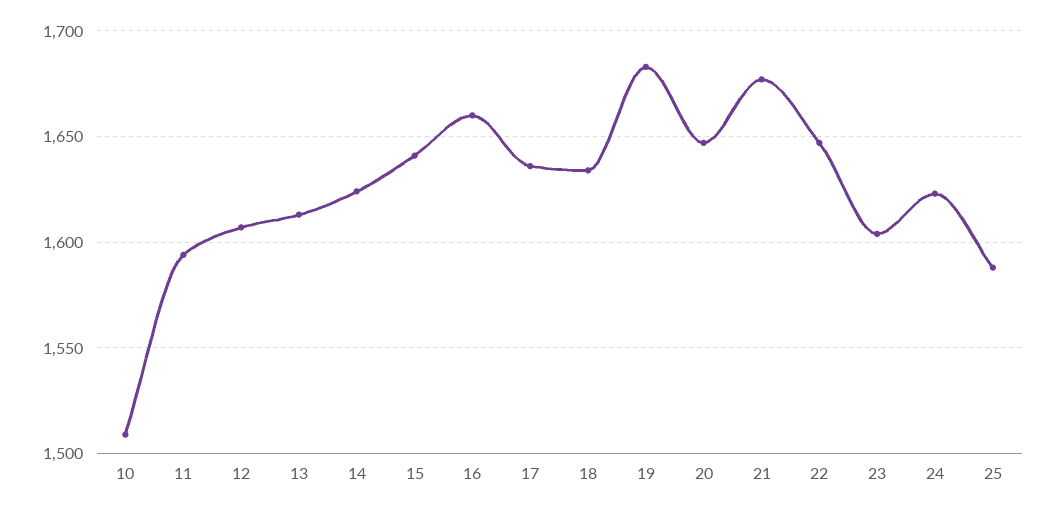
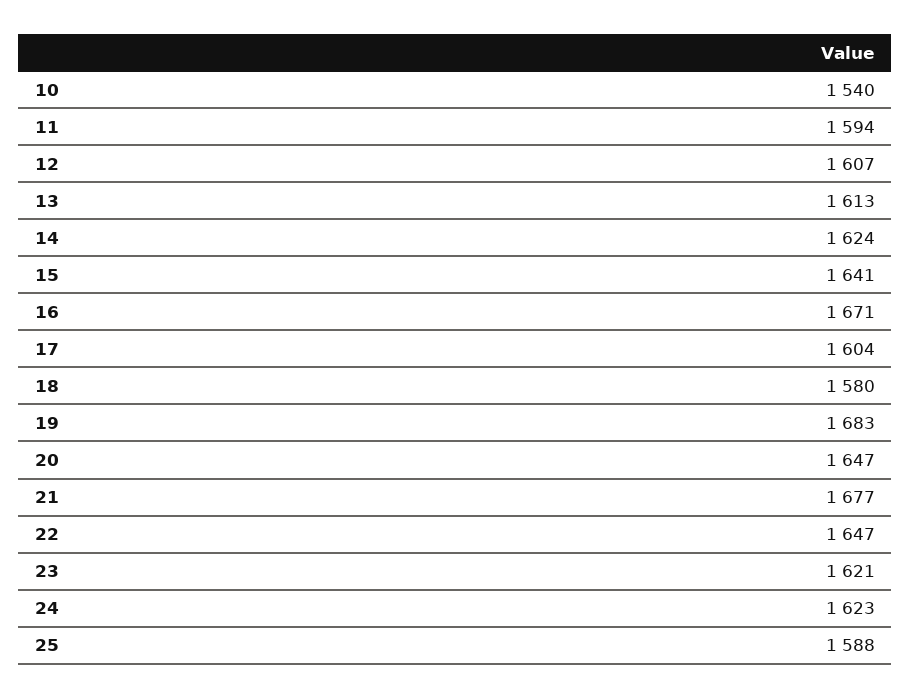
  {
-   "10": 1510,
+   "10": 1540,
    "11": 1594,
    "12": 1607,
    "13": 1613,
    "14": 1624,
    "15": 1641,
-   "16": 1660,
+   "16": 1671,
-   "17": 1635,
+   "17": 1604,
-   "18": 1635,
+   "18": 1580,
    "19": 1683,
    "20": 1647,
    "21": 1677,
    "22": 1647,
-   "23": 1605,
+   "23": 1621,
    "24": 1623,
    "25": 1588
  }

